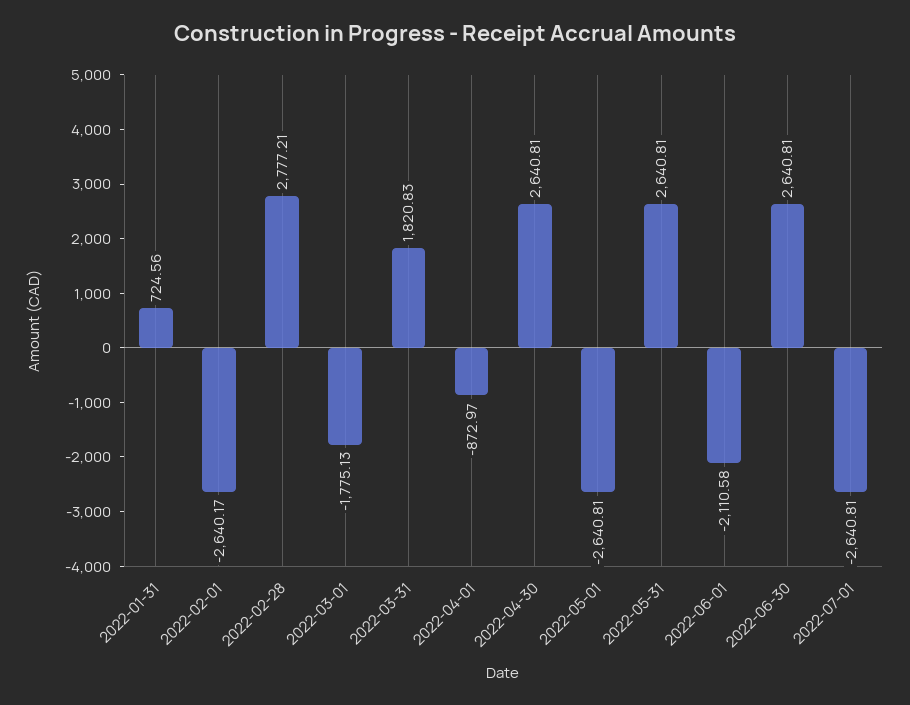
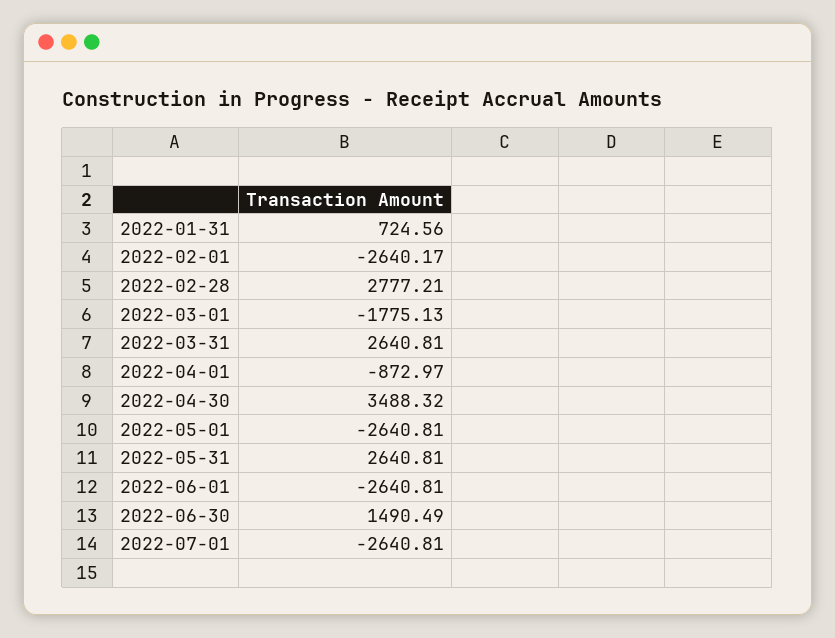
  {
    "2022-01-31": 724.56,
    "2022-02-01": -2640.17,
    "2022-02-28": 2777.21,
    "2022-03-01": -1775.13,
-   "2022-03-31": 1820.83,
+   "2022-03-31": 2640.81,
    "2022-04-01": -872.97,
-   "2022-04-30": 2640.81,
+   "2022-04-30": 3488.32,
    "2022-05-01": -2640.81,
    "2022-05-31": 2640.81,
-   "2022-06-01": -2110.58,
+   "2022-06-01": -2640.81,
-   "2022-06-30": 2640.81,
+   "2022-06-30": 1490.49,
    "2022-07-01": -2640.81
  }

